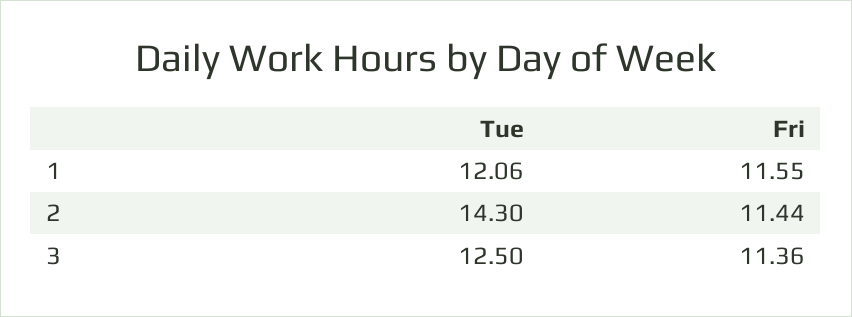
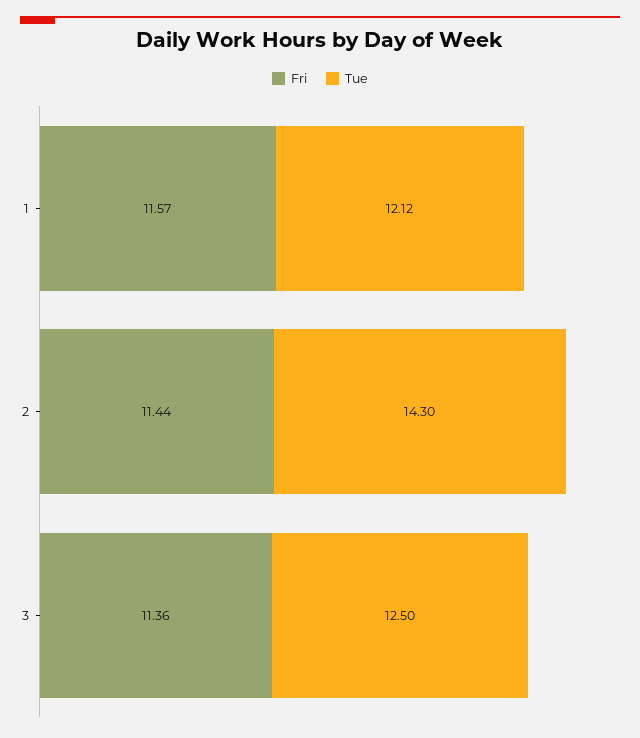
  {
    "Tue": {
-     "1": 12.06,
+     "1": 12.12,
      "2": 14.3,
      "3": 12.5
    },
    "Fri": {
-     "1": 11.55,
+     "1": 11.57,
      "2": 11.44,
      "3": 11.36
    }
  }

